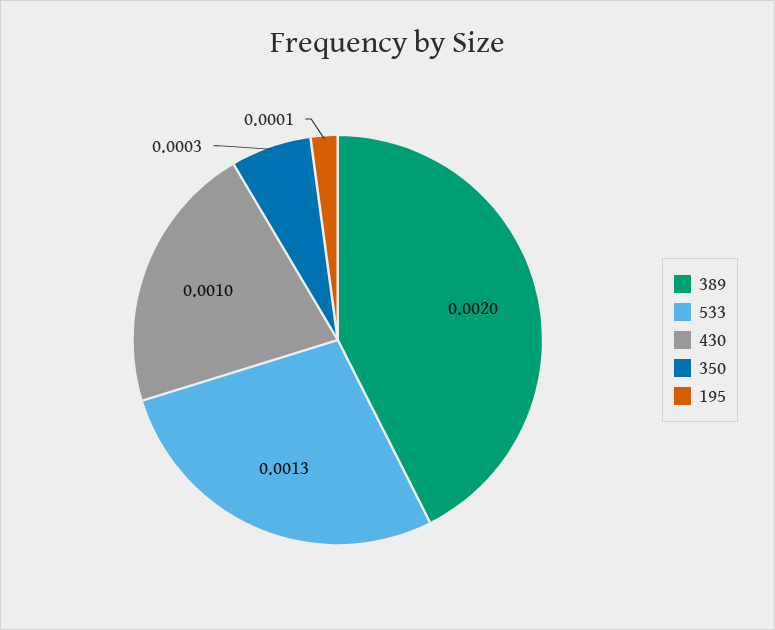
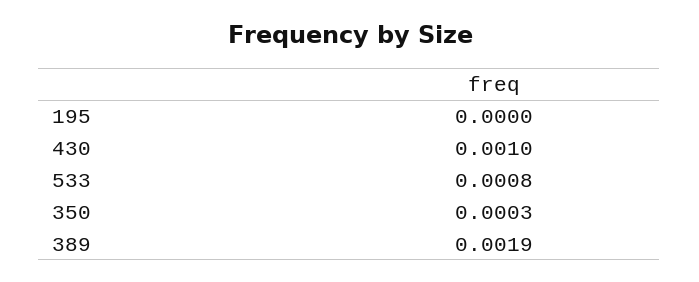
  {
-   "389": 0.002,
+   "389": 0.0019,
-   "533": 0.0013,
+   "533": 0.0008,
    "430": 0.001,
    "350": 0.0003,
-   "195": 0.0001
+   "195": 0
  }

